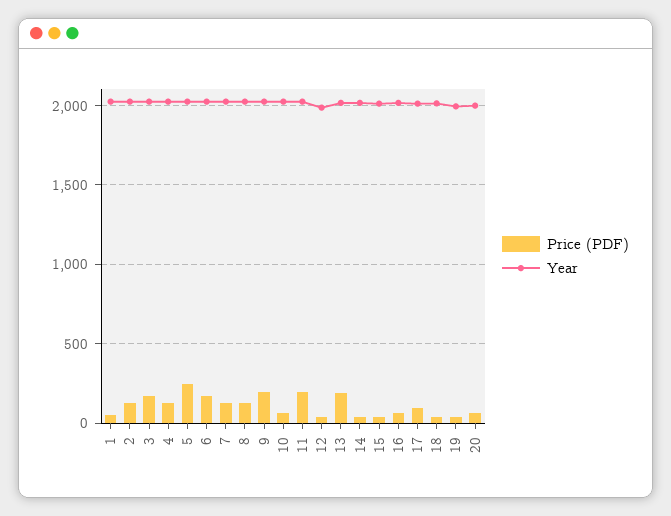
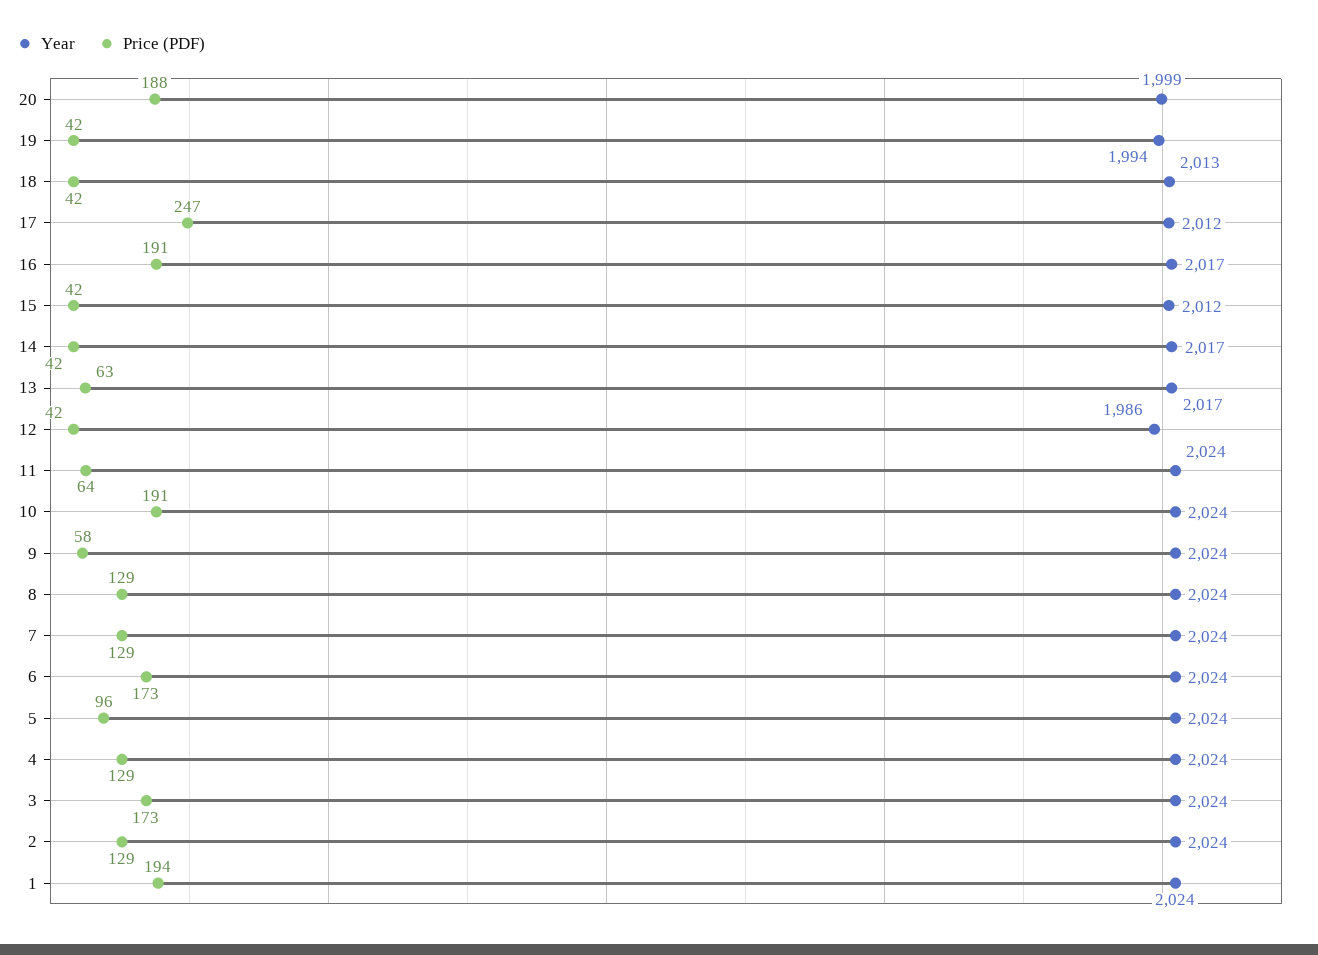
  {
    "Price (PDF)": {
-     "1": 50,
+     "1": 194,
      "2": 129,
      "3": 173,
      "4": 129,
-     "5": 250,
+     "5": 96,
      "6": 173,
      "7": 129,
      "8": 129,
-     "9": 200,
+     "9": 58,
-     "10": 50,
+     "10": 191,
-     "11": 200,
+     "11": 64,
      "12": 42,
-     "13": 200,
+     "13": 63,
      "14": 42,
      "15": 42,
-     "16": 50,
+     "16": 191,
-     "17": 100,
+     "17": 247,
      "18": 42,
      "19": 42,
-     "20": 50
+     "20": 188
    },
    "Year": {
      "1": 2024,
      "2": 2024,
      "3": 2024,
      "4": 2024,
      "5": 2024,
      "6": 2024,
      "7": 2024,
      "8": 2024,
      "9": 2024,
      "10": 2024,
      "11": 2024,
      "12": 1986,
      "13": 2017,
      "14": 2017,
      "15": 2012,
      "16": 2017,
      "17": 2012,
      "18": 2013,
      "19": 1994,
      "20": 1999
    }
  }

